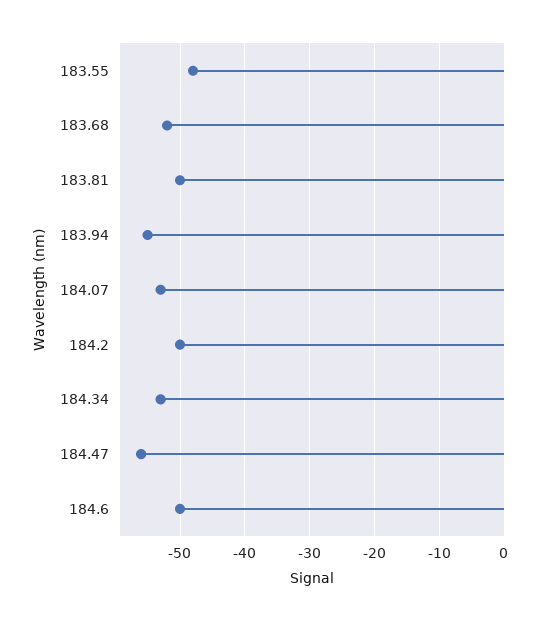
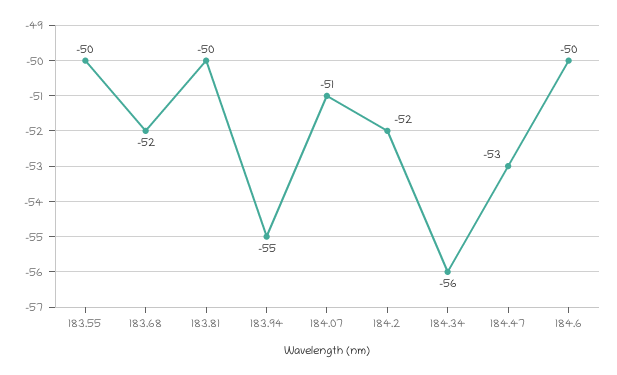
  {
-   "183.55": -48,
+   "183.55": -50,
    "183.68": -52,
    "183.81": -50,
    "183.94": -55,
-   "184.07": -53,
+   "184.07": -51,
-   "184.2": -50,
+   "184.2": -52,
-   "184.34": -53,
+   "184.34": -56,
-   "184.47": -56,
+   "184.47": -53,
    "184.6": -50
  }

